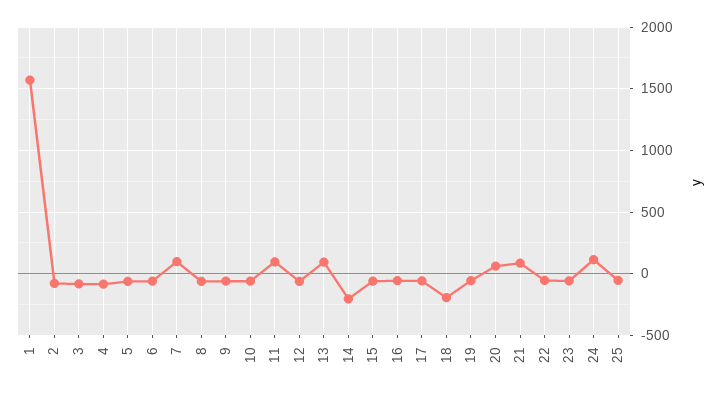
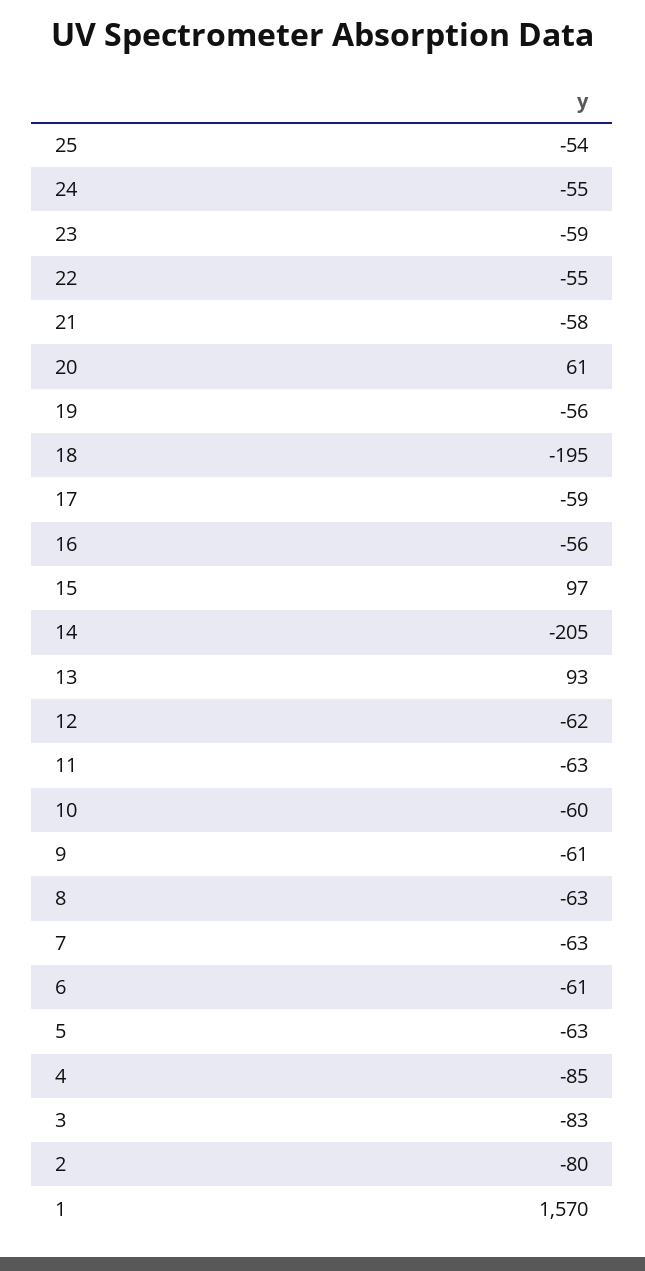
  {
    "1": 1570,
    "2": -80,
    "3": -83,
    "4": -85,
    "5": -63,
    "6": -61,
-   "7": 100,
+   "7": -63,
    "8": -63,
    "9": -61,
    "10": -60,
-   "11": 100,
+   "11": -63,
    "12": -62,
    "13": 93,
    "14": -205,
-   "15": -50,
+   "15": 97,
    "16": -56,
    "17": -59,
    "18": -195,
    "19": -56,
    "20": 61,
-   "21": 100,
+   "21": -58,
    "22": -55,
    "23": -59,
-   "24": 100,
+   "24": -55,
    "25": -54
  }

